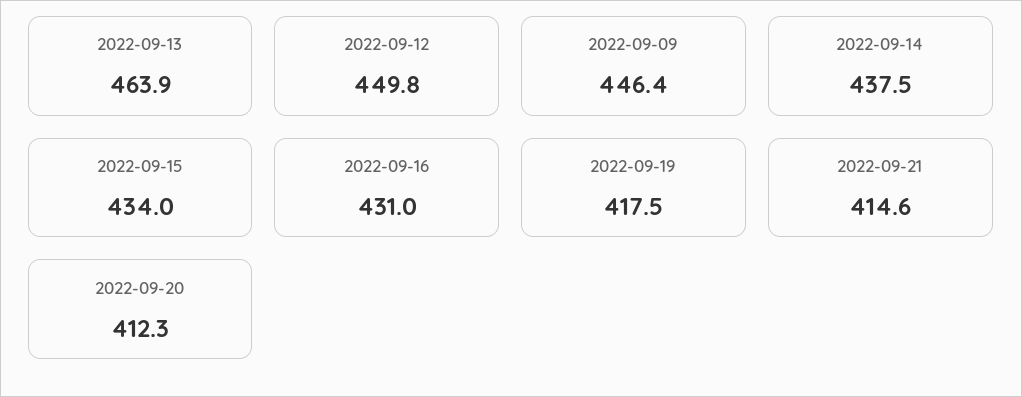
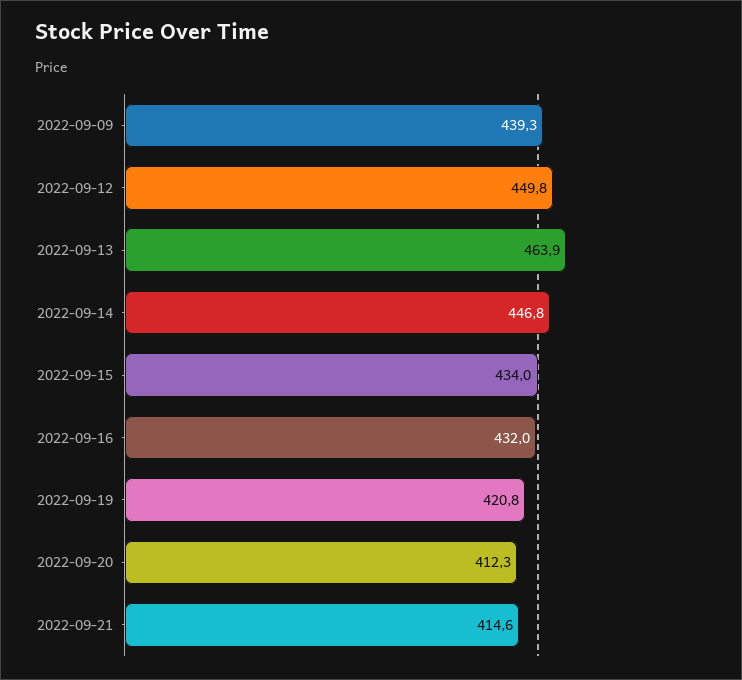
  {
    "2022-09-13": 463.9,
    "2022-09-12": 449.8,
-   "2022-09-09": 446.4,
+   "2022-09-09": 439.3,
-   "2022-09-14": 437.5,
+   "2022-09-14": 446.8,
    "2022-09-15": 434,
-   "2022-09-16": 431,
+   "2022-09-16": 432,
-   "2022-09-19": 417.5,
+   "2022-09-19": 420.8,
    "2022-09-21": 414.6,
    "2022-09-20": 412.3
  }

